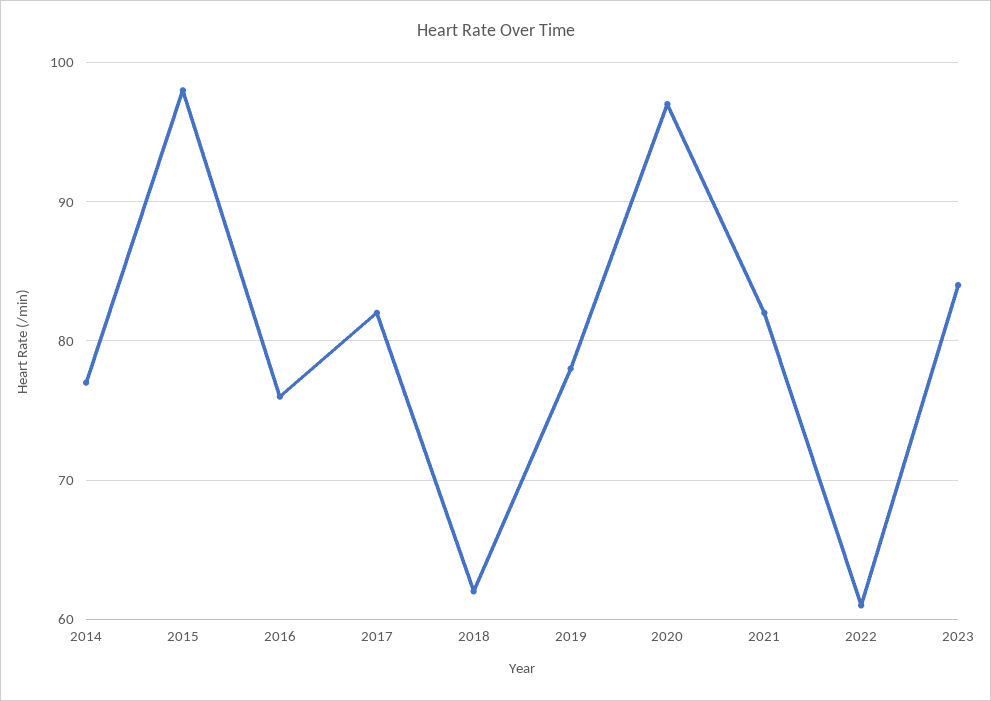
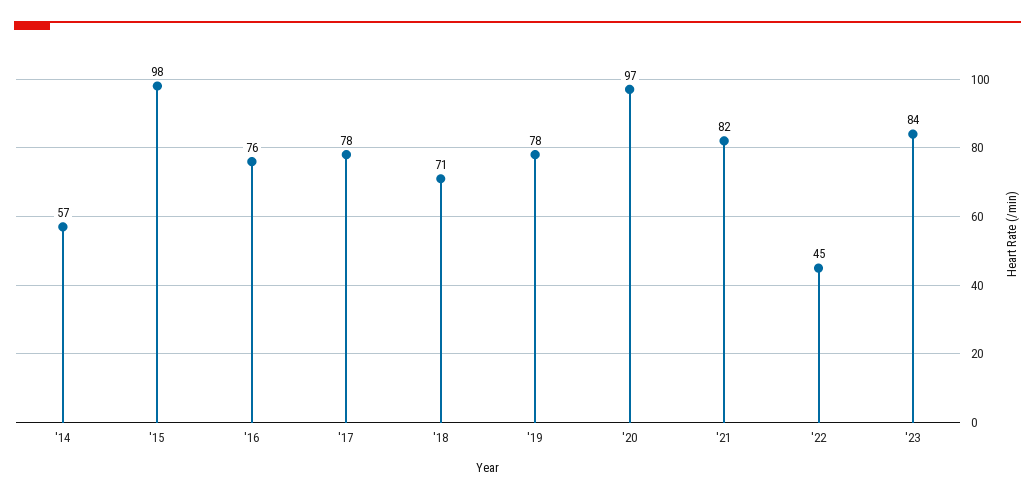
  {
-   "2014": 77,
+   "2014": 57,
    "2015": 98,
    "2016": 76,
-   "2017": 82,
+   "2017": 78,
-   "2018": 62,
+   "2018": 71,
    "2019": 78,
    "2020": 97,
    "2021": 82,
-   "2022": 61,
+   "2022": 45,
    "2023": 84
  }

